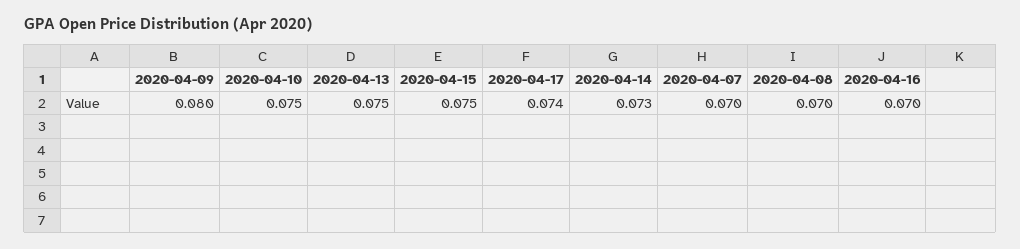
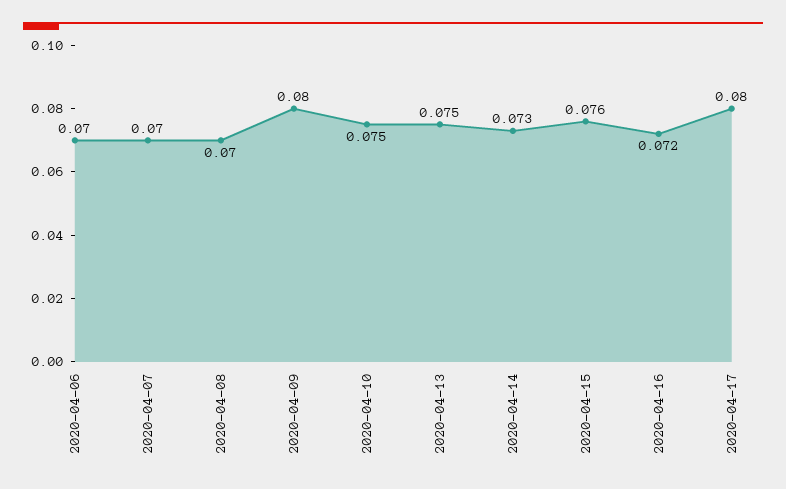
  {
    "2020-04-09": 0.08,
    "2020-04-10": 0.075,
    "2020-04-13": 0.075,
-   "2020-04-15": 0.075,
+   "2020-04-15": 0.076,
-   "2020-04-17": 0.074,
+   "2020-04-17": 0.08,
    "2020-04-14": 0.073,
    "2020-04-07": 0.07,
    "2020-04-08": 0.07,
-   "2020-04-16": 0.07
+   "2020-04-16": 0.072,
+   "2020-04-06": 0.07
  }

